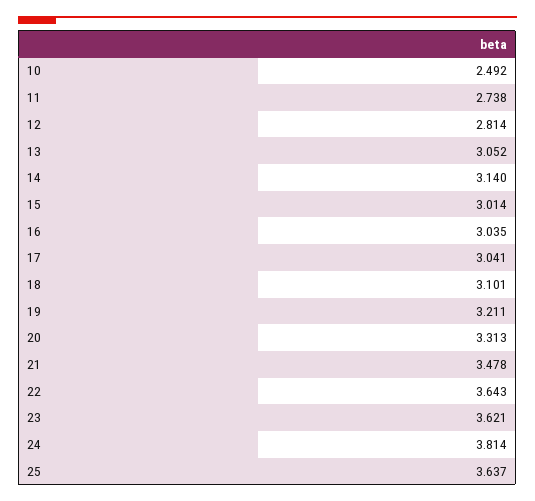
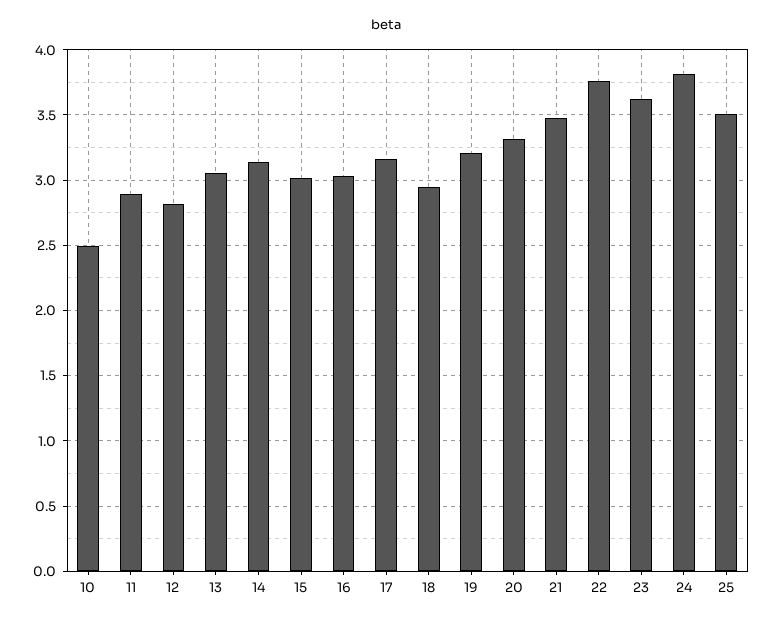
  {
    "10": 2.492,
-   "11": 2.738,
+   "11": 2.9,
    "12": 2.814,
    "13": 3.052,
    "14": 3.14,
    "15": 3.014,
    "16": 3.035,
-   "17": 3.041,
+   "17": 3.15,
-   "18": 3.101,
+   "18": 2.95,
    "19": 3.211,
    "20": 3.313,
    "21": 3.478,
-   "22": 3.643,
+   "22": 3.75,
    "23": 3.621,
    "24": 3.814,
-   "25": 3.637
+   "25": 3.5
  }

